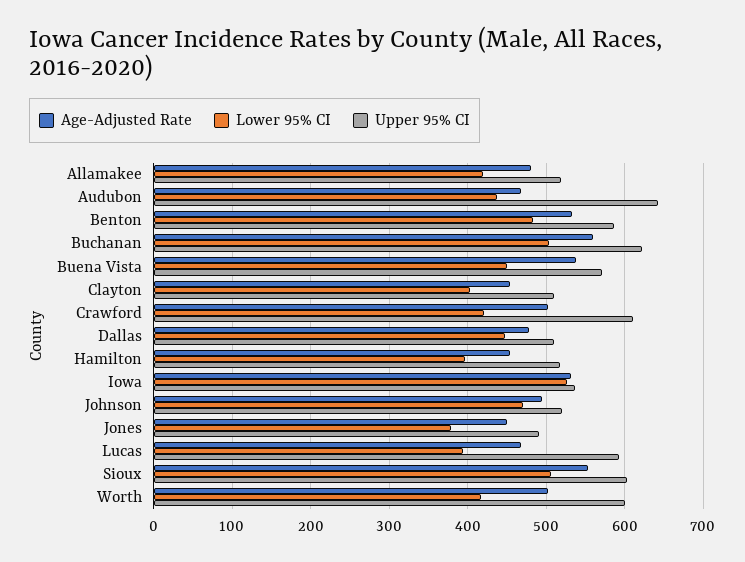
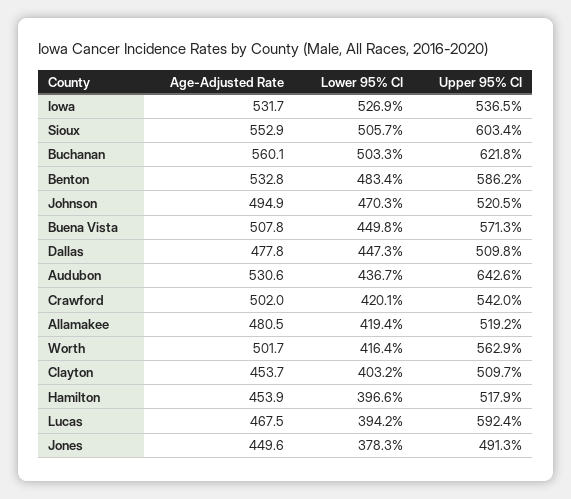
  {
    "Age-Adjusted Rate": {
      "Allamakee": 480.5,
-     "Audubon": 470,
+     "Audubon": 530.6,
      "Benton": 532.8,
      "Buchanan": 560.1,
-     "Buena Vista": 540,
+     "Buena Vista": 507.8,
      "Clayton": 453.7,
      "Crawford": 502,
      "Dallas": 477.8,
      "Hamilton": 453.9,
      "Iowa": 531.7,
      "Johnson": 494.9,
      "Jones": 449.6,
      "Lucas": 467.5,
      "Sioux": 552.9,
      "Worth": 501.7
    },
    "Lower 95% CI": {
      "Allamakee": 419.4,
      "Audubon": 436.7,
      "Benton": 483.4,
      "Buchanan": 503.3,
      "Buena Vista": 449.8,
      "Clayton": 403.2,
      "Crawford": 420.1,
      "Dallas": 447.3,
      "Hamilton": 396.6,
      "Iowa": 526.9,
      "Johnson": 470.3,
      "Jones": 378.3,
      "Lucas": 394.2,
      "Sioux": 505.7,
      "Worth": 416.4
    },
    "Upper 95% CI": {
      "Allamakee": 519.2,
      "Audubon": 642.6,
      "Benton": 586.2,
      "Buchanan": 621.8,
      "Buena Vista": 571.3,
      "Clayton": 509.7,
-     "Crawford": 610,
+     "Crawford": 542,
      "Dallas": 509.8,
      "Hamilton": 517.9,
      "Iowa": 536.5,
      "Johnson": 520.5,
      "Jones": 491.3,
      "Lucas": 592.4,
      "Sioux": 603.4,
-     "Worth": 600
+     "Worth": 562.9
    }
  }

